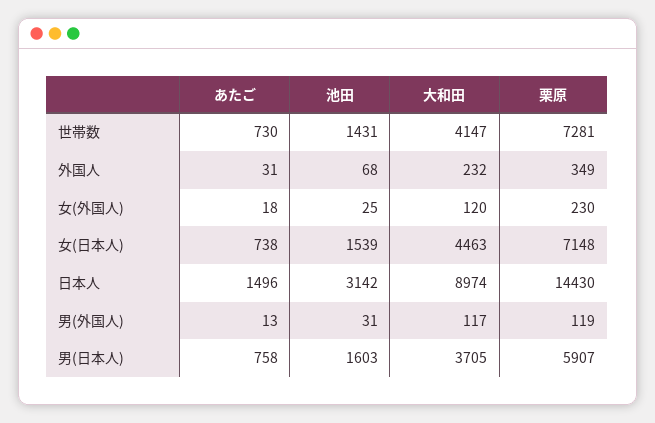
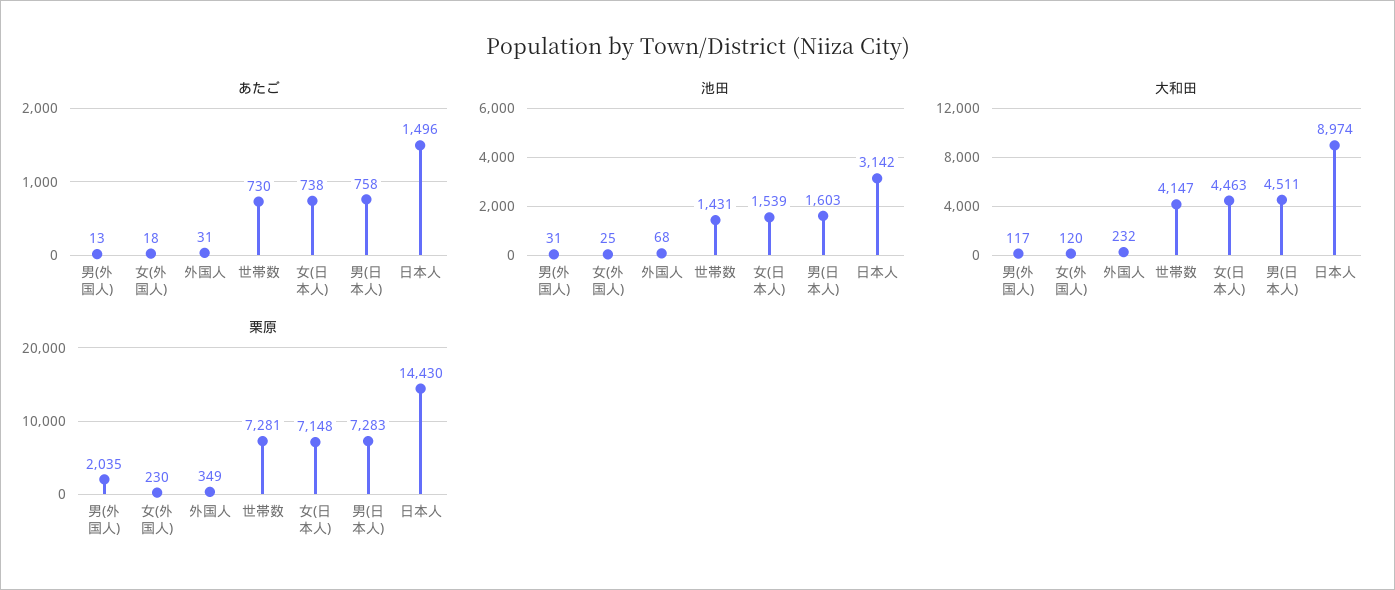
  {
    "あたご": {
      "世帯数": 730,
      "外国人": 31,
      "女(外国人)": 18,
      "女(日本人)": 738,
      "日本人": 1496,
      "男(外国人)": 13,
      "男(日本人)": 758
    },
    "池田": {
      "世帯数": 1431,
      "外国人": 68,
      "女(外国人)": 25,
      "女(日本人)": 1539,
      "日本人": 3142,
      "男(外国人)": 31,
      "男(日本人)": 1603
    },
    "大和田": {
      "世帯数": 4147,
      "外国人": 232,
      "女(外国人)": 120,
      "女(日本人)": 4463,
      "日本人": 8974,
      "男(外国人)": 117,
-     "男(日本人)": 3705
+     "男(日本人)": 4511
    },
    "栗原": {
      "世帯数": 7281,
      "外国人": 349,
      "女(外国人)": 230,
      "女(日本人)": 7148,
      "日本人": 14430,
-     "男(外国人)": 119,
+     "男(外国人)": 2035,
-     "男(日本人)": 5907
+     "男(日本人)": 7283
    }
  }

